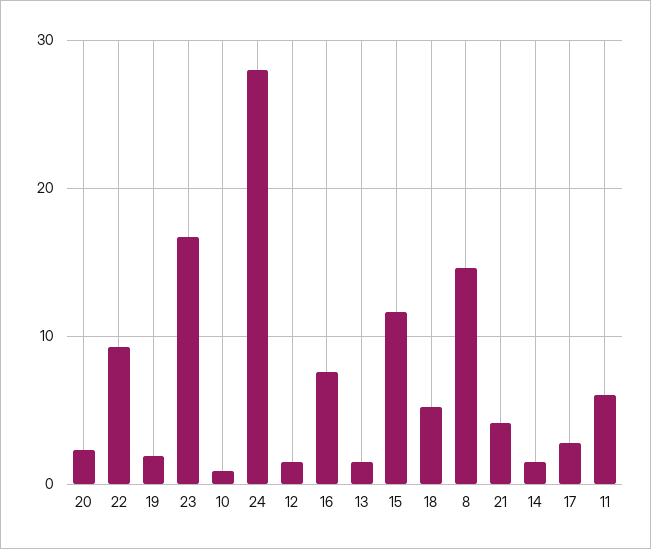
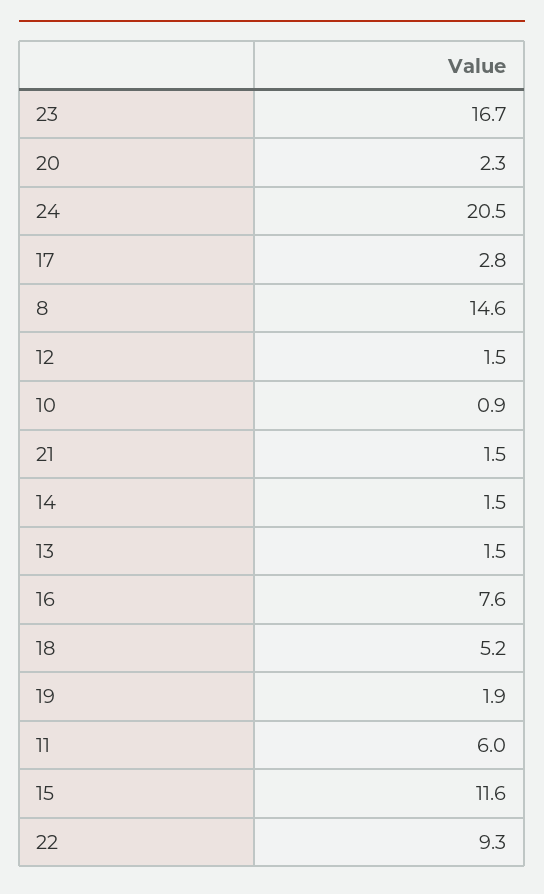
  {
    "20": 2.3,
    "22": 9.3,
    "19": 1.9,
    "23": 16.7,
    "10": 0.9,
-   "24": 28,
+   "24": 20.5,
    "12": 1.5,
    "16": 7.6,
    "13": 1.5,
    "15": 11.6,
    "18": 5.2,
    "8": 14.6,
-   "21": 4,
+   "21": 1.5,
    "14": 1.5,
    "17": 2.8,
    "11": 6
  }

